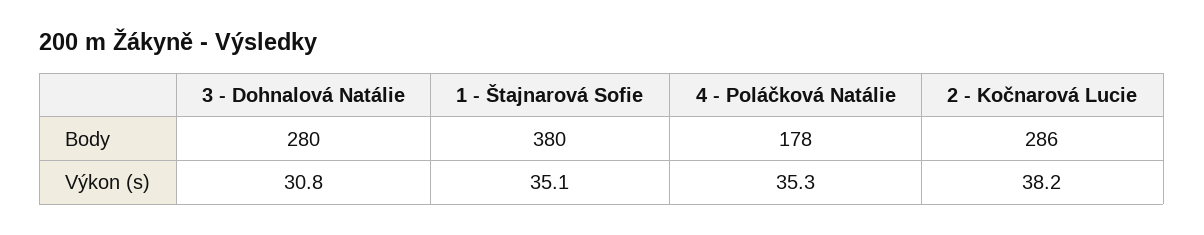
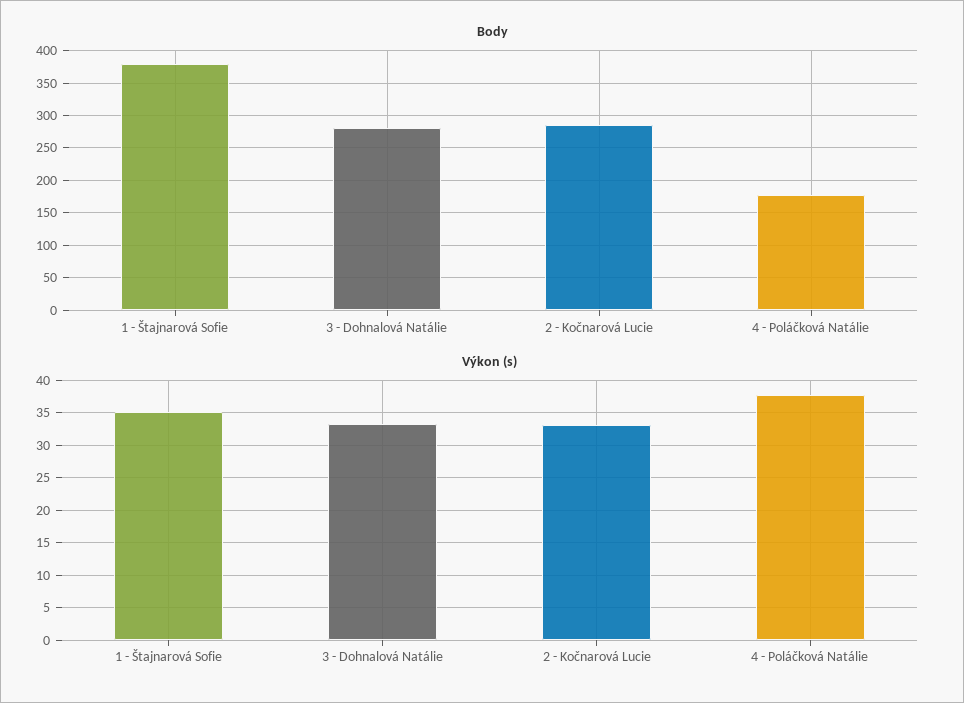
  {
    "Body": {
      "3 - Dohnalová Natálie": 280,
      "1 - Štajnarová Sofie": 380,
      "4 - Poláčková Natálie": 178,
      "2 - Kočnarová Lucie": 286
    },
    "Výkon (s)": {
-     "3 - Dohnalová Natálie": 30.8,
+     "3 - Dohnalová Natálie": 33,
      "1 - Štajnarová Sofie": 35.1,
-     "4 - Poláčková Natálie": 35.3,
+     "4 - Poláčková Natálie": 38,
-     "2 - Kočnarová Lucie": 38.2
+     "2 - Kočnarová Lucie": 33
    }
  }

